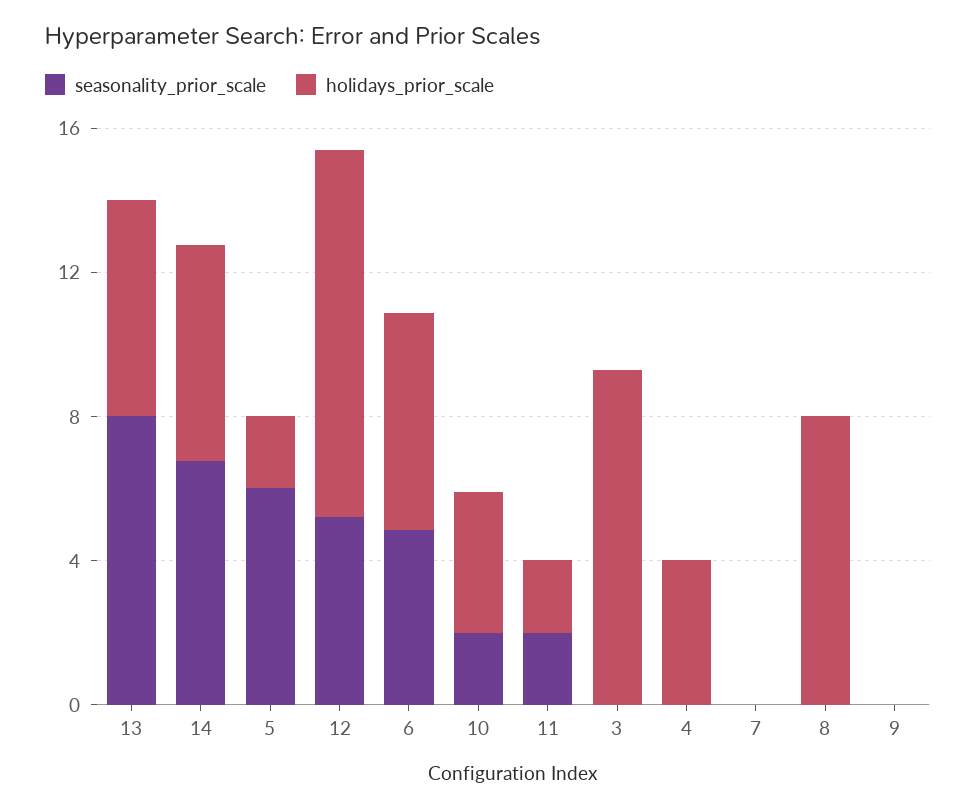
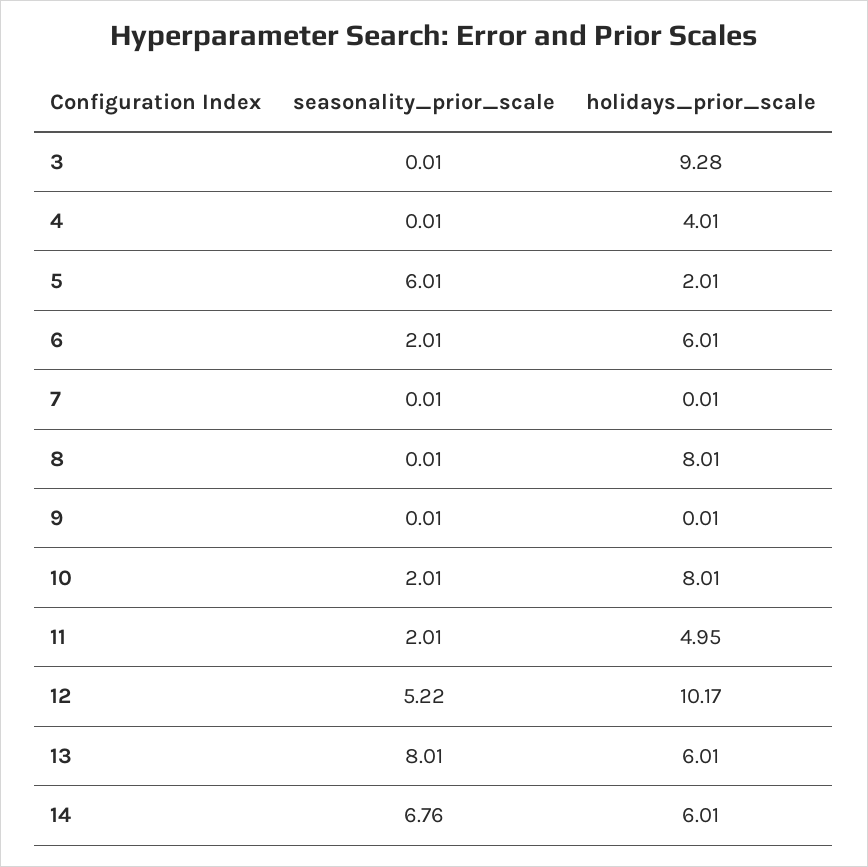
  {
    "seasonality_prior_scale": {
      "13": 8.01,
      "14": 6.76,
      "5": 6.01,
      "12": 5.22,
-     "6": 5,
+     "6": 2.01,
      "10": 2.01,
      "11": 2.01,
      "3": 0.01,
      "4": 0.01,
      "7": 0.01,
      "8": 0.01,
      "9": 0.01
    },
    "holidays_prior_scale": {
      "13": 6.01,
      "14": 6.01,
      "5": 2.01,
      "12": 10.17,
      "6": 6.01,
-     "10": 4,
+     "10": 8.01,
-     "11": 2,
+     "11": 4.95,
      "3": 9.28,
      "4": 4.01,
      "7": 0.01,
      "8": 8.01,
      "9": 0.01
    }
  }

